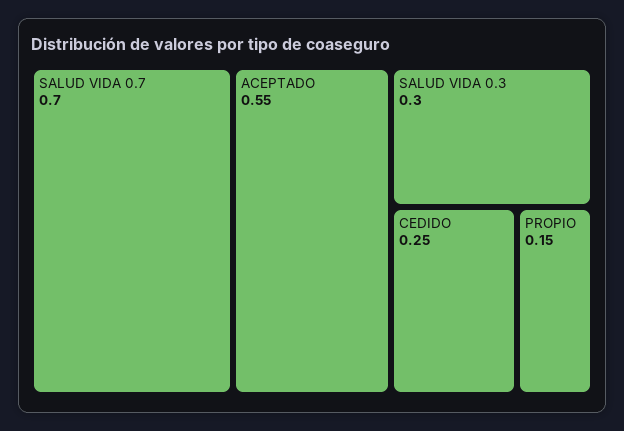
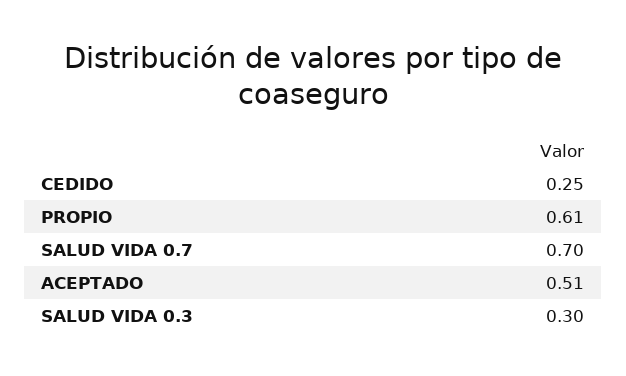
  {
    "SALUD VIDA 0.7": 0.7,
-   "ACEPTADO": 0.55,
+   "ACEPTADO": 0.51,
    "SALUD VIDA 0.3": 0.3,
    "CEDIDO": 0.25,
-   "PROPIO": 0.15
+   "PROPIO": 0.61
  }

